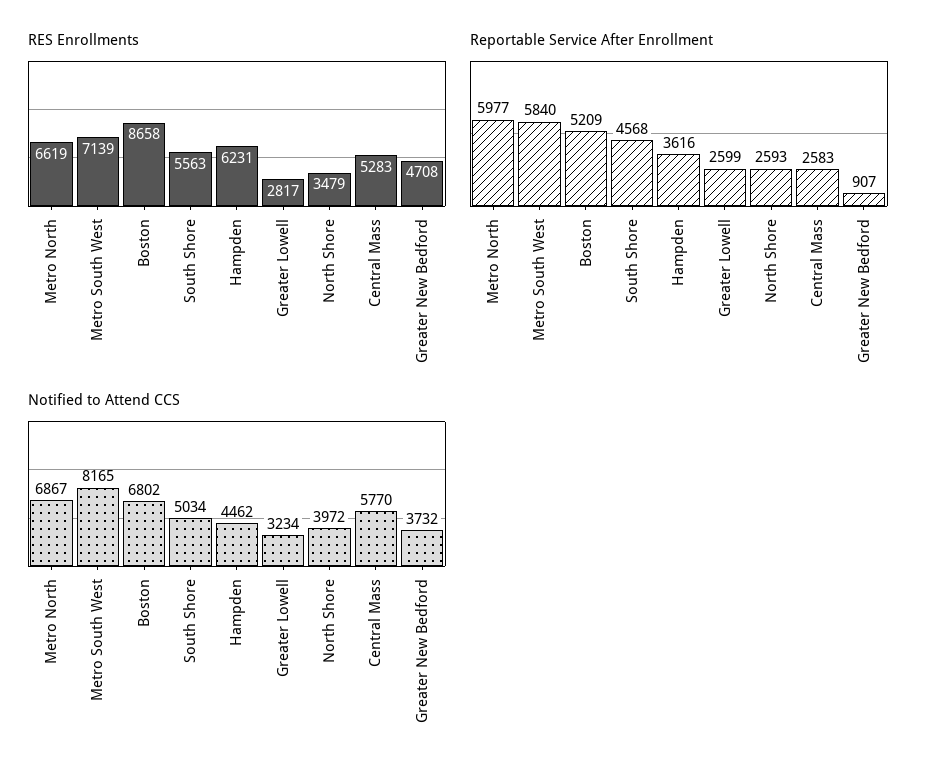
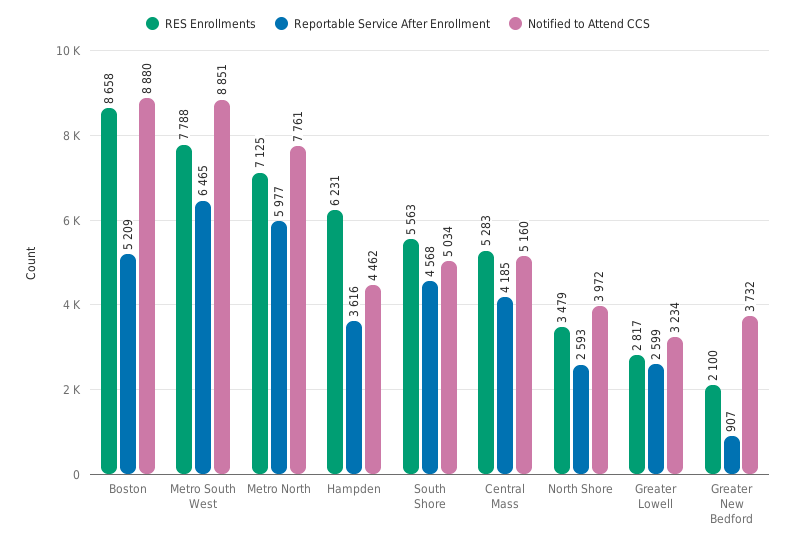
  {
    "RES Enrollments": {
-     "Metro North": 6619,
+     "Metro North": 7125,
-     "Metro South West": 7139,
+     "Metro South West": 7788,
      "Boston": 8658,
      "South Shore": 5563,
      "Hampden": 6231,
      "Greater Lowell": 2817,
      "North Shore": 3479,
      "Central Mass": 5283,
-     "Greater New Bedford": 4708
+     "Greater New Bedford": 2100
    },
    "Reportable Service After Enrollment": {
      "Metro North": 5977,
-     "Metro South West": 5840,
+     "Metro South West": 6465,
      "Boston": 5209,
      "South Shore": 4568,
      "Hampden": 3616,
      "Greater Lowell": 2599,
      "North Shore": 2593,
-     "Central Mass": 2583,
+     "Central Mass": 4185,
      "Greater New Bedford": 907
    },
    "Notified to Attend CCS": {
-     "Metro North": 6867,
+     "Metro North": 7761,
-     "Metro South West": 8165,
+     "Metro South West": 8851,
-     "Boston": 6802,
+     "Boston": 8880,
      "South Shore": 5034,
      "Hampden": 4462,
      "Greater Lowell": 3234,
      "North Shore": 3972,
-     "Central Mass": 5770,
+     "Central Mass": 5160,
      "Greater New Bedford": 3732
    }
  }

